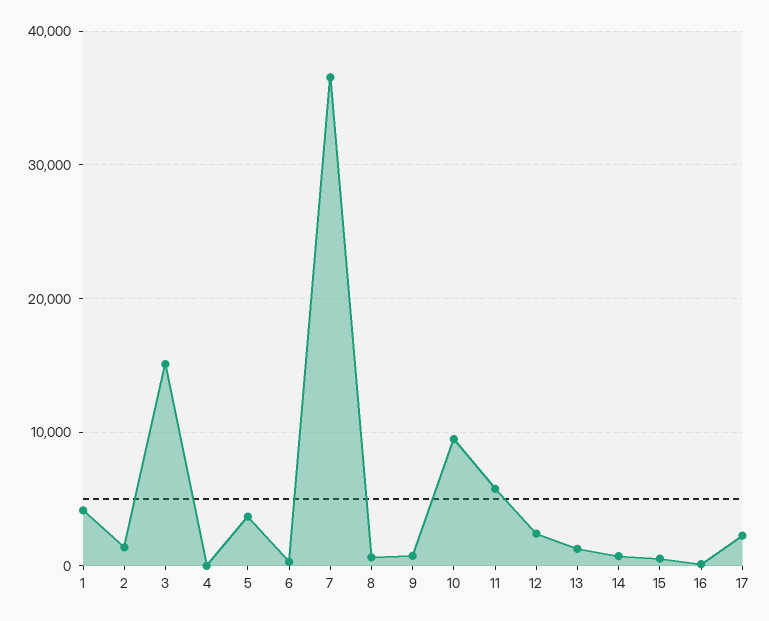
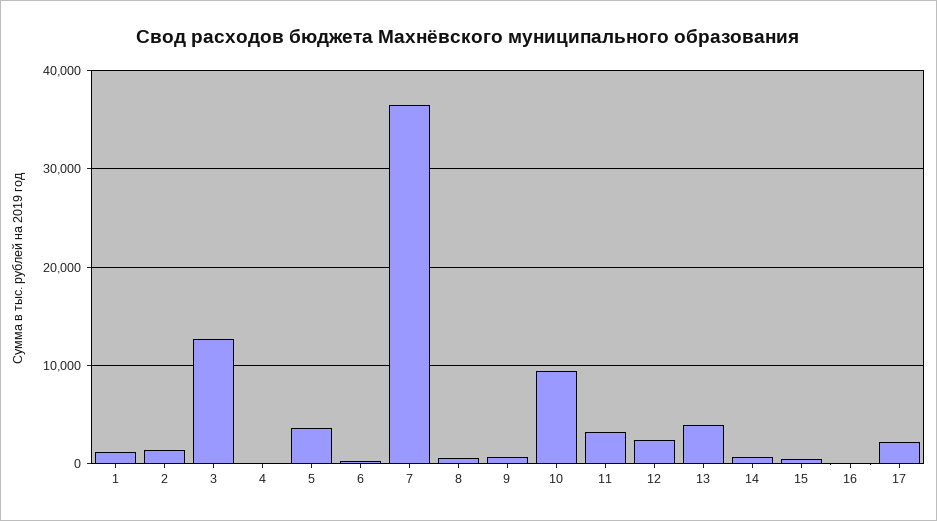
  {
-   "1": 4000,
+   "1": 1000,
    "2": 1000,
-   "3": 15000,
+   "3": 13000,
    "4": 0,
    "5": 4000,
    "6": 0,
    "7": 37000,
    "8": 1000,
    "9": 1000,
    "10": 9000,
-   "11": 6000,
+   "11": 3000,
    "12": 2000,
-   "13": 1000,
+   "13": 4000,
    "14": 1000,
    "15": 1000,
    "16": 0,
    "17": 2000
  }

